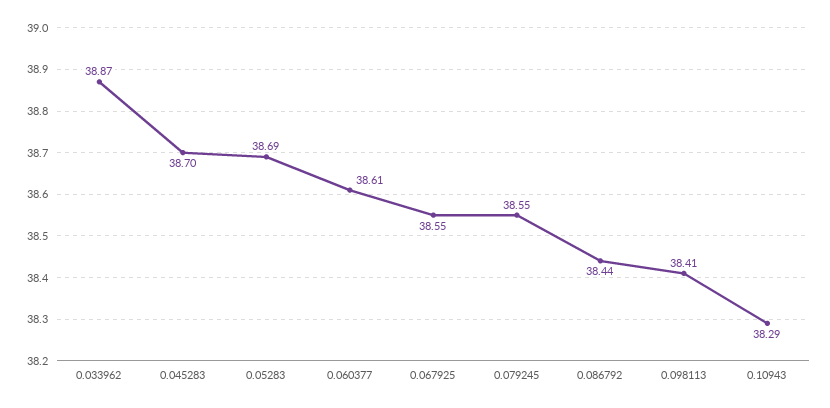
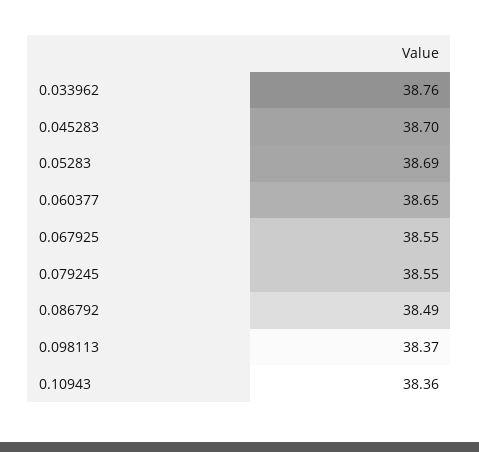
  {
-   "0.033962": 38.87,
+   "0.033962": 38.76,
    "0.045283": 38.7,
    "0.05283": 38.69,
-   "0.060377": 38.61,
+   "0.060377": 38.65,
    "0.067925": 38.55,
    "0.079245": 38.55,
-   "0.086792": 38.44,
+   "0.086792": 38.49,
-   "0.098113": 38.41,
+   "0.098113": 38.37,
-   "0.10943": 38.29
+   "0.10943": 38.36
  }

